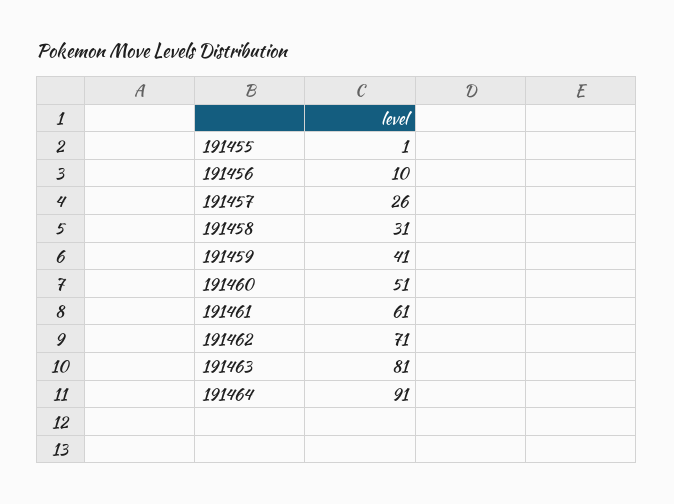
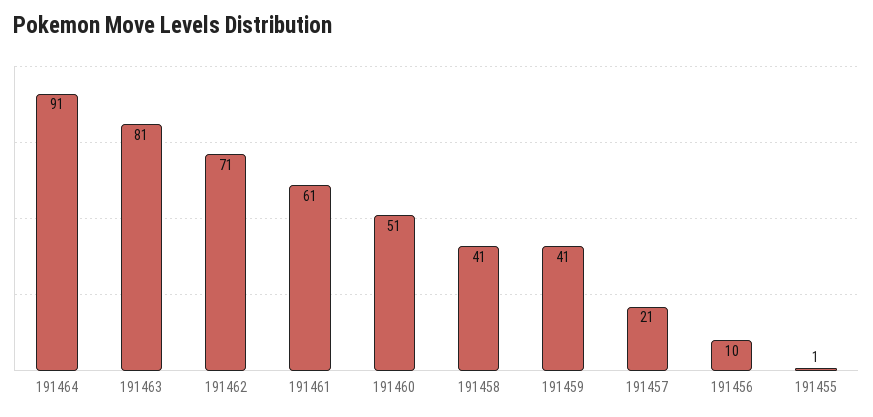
  {
    "191455": 1,
    "191456": 10,
-   "191457": 26,
+   "191457": 21,
-   "191458": 31,
+   "191458": 41,
    "191459": 41,
    "191460": 51,
    "191461": 61,
    "191462": 71,
    "191463": 81,
    "191464": 91
  }

